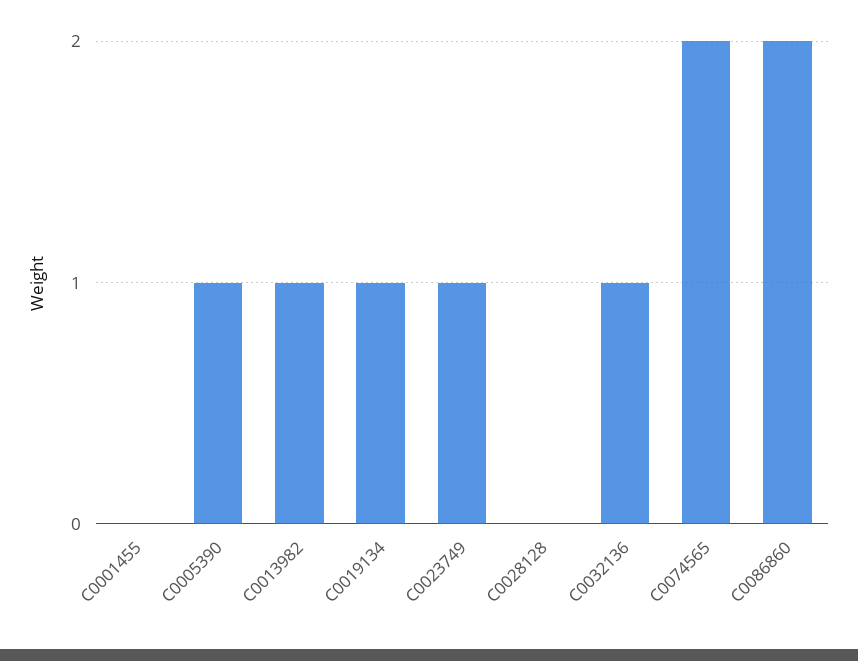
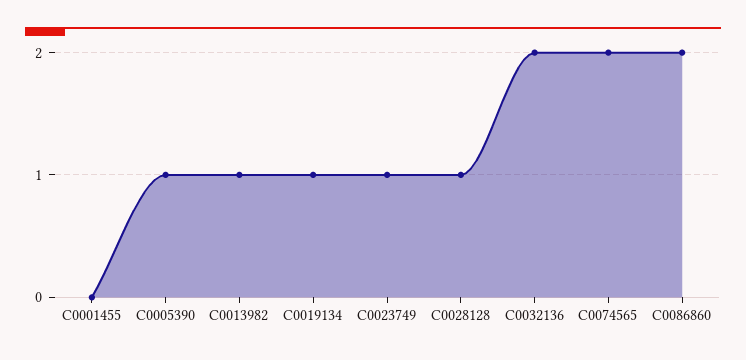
  {
    "C0001455": 0,
    "C0005390": 1,
    "C0013982": 1,
    "C0019134": 1,
    "C0023749": 1,
-   "C0028128": 0,
+   "C0028128": 1,
-   "C0032136": 1,
+   "C0032136": 2,
    "C0074565": 2,
    "C0086860": 2
  }

